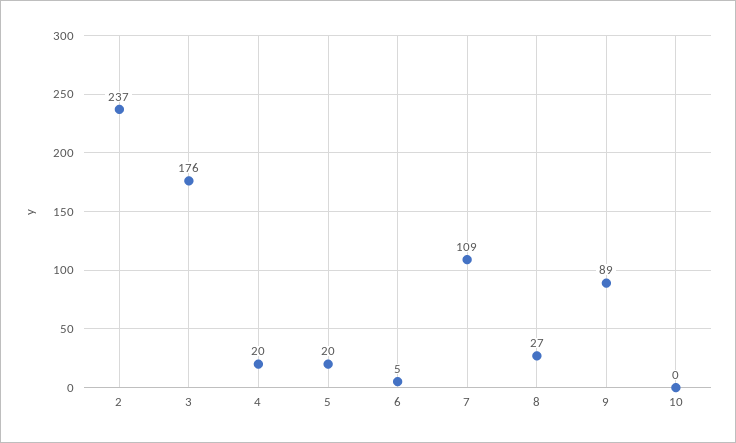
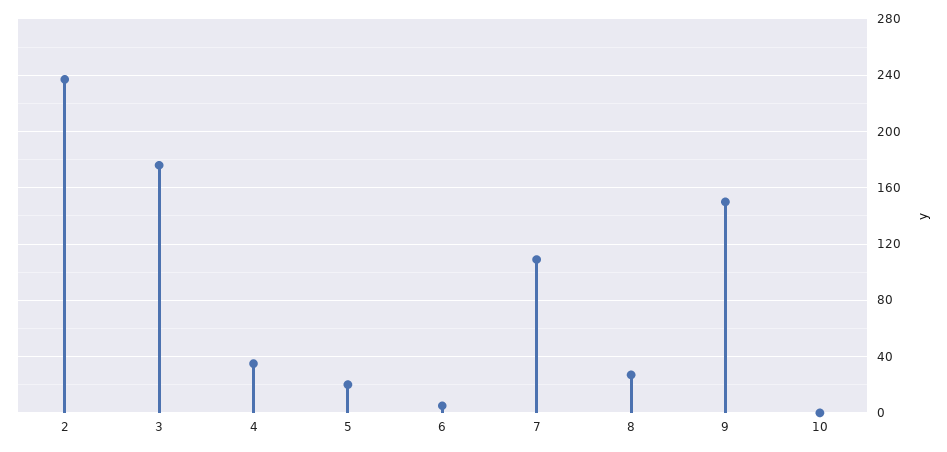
  {
    "2": 237,
    "3": 176,
-   "4": 20,
+   "4": 35,
    "5": 20,
    "6": 5,
    "7": 109,
    "8": 27,
-   "9": 89,
+   "9": 150,
    "10": 0
  }

